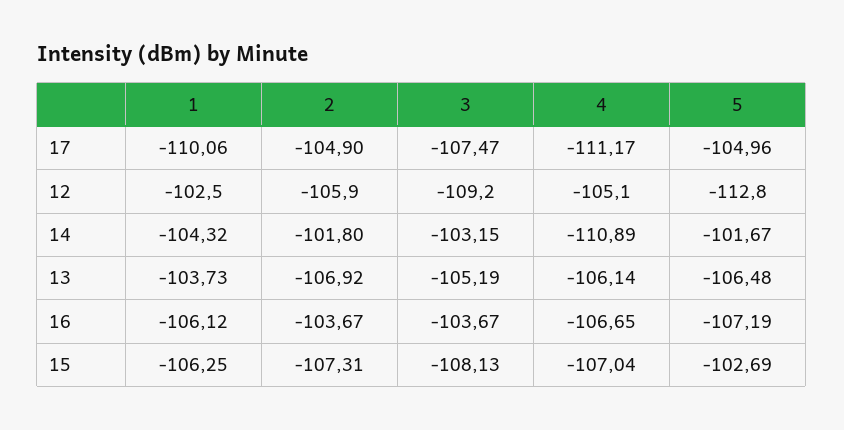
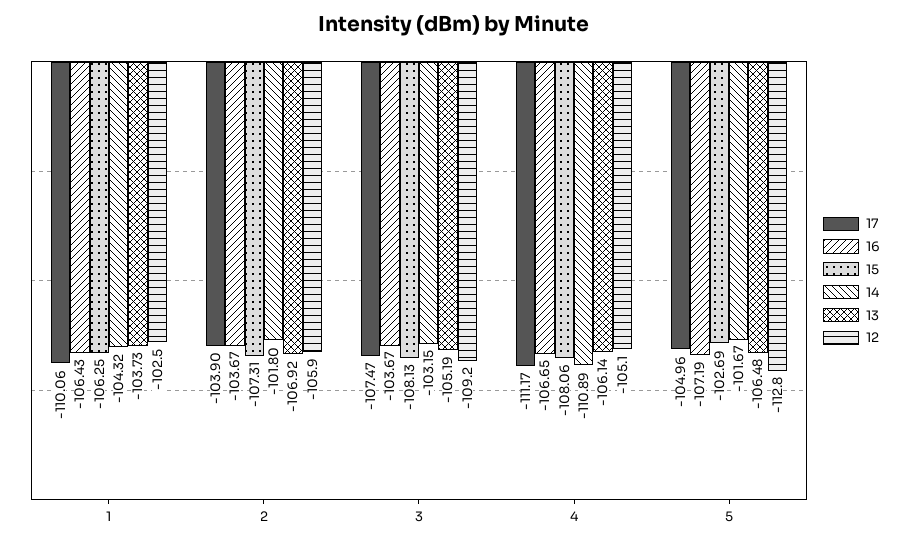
  {
    "17": {
      "1": -110.06,
-     "2": -104.9,
+     "2": -103.9,
      "3": -107.47,
      "4": -111.17,
      "5": -104.96
    },
    "12": {
      "1": -102.5,
      "2": -105.9,
      "3": -109.2,
      "4": -105.1,
      "5": -112.8
    },
    "14": {
      "1": -104.32,
      "2": -101.8,
      "3": -103.15,
      "4": -110.89,
      "5": -101.67
    },
    "13": {
      "1": -103.73,
      "2": -106.92,
      "3": -105.19,
      "4": -106.14,
      "5": -106.48
    },
    "16": {
-     "1": -106.12,
+     "1": -106.43,
      "2": -103.67,
      "3": -103.67,
      "4": -106.65,
      "5": -107.19
    },
    "15": {
      "1": -106.25,
      "2": -107.31,
      "3": -108.13,
-     "4": -107.04,
+     "4": -108.06,
      "5": -102.69
    }
  }

